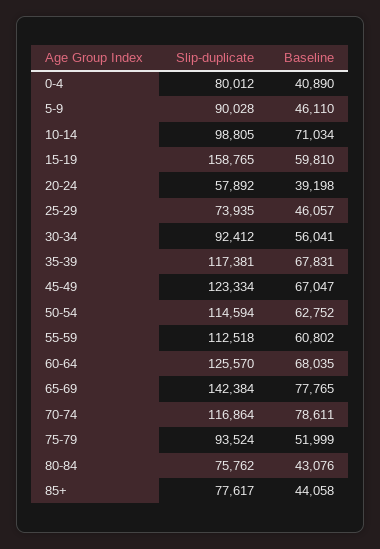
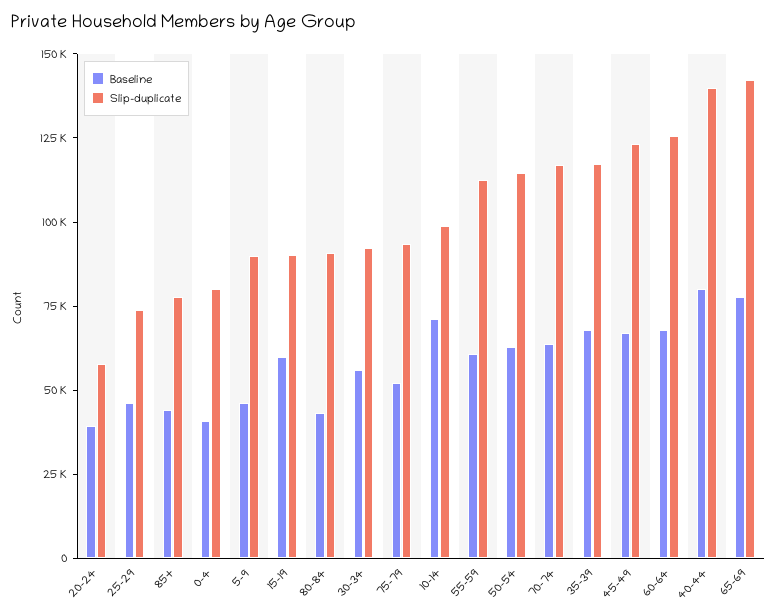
  {
    "Slip-duplicate": {
      "0-4": 80012,
      "5-9": 90028,
      "10-14": 98805,
-     "15-19": 158765,
+     "15-19": 90000,
      "20-24": 57892,
      "25-29": 73935,
      "30-34": 92412,
      "35-39": 117381,
      "45-49": 123334,
      "50-54": 114594,
      "55-59": 112518,
      "60-64": 125570,
      "65-69": 142384,
      "70-74": 116864,
      "75-79": 93524,
-     "80-84": 75762,
+     "80-84": 90000,
-     "85+": 77617
+     "85+": 77617,
+     "40-44": 140000
    },
    "Baseline": {
      "0-4": 40890,
      "5-9": 46110,
      "10-14": 71034,
      "15-19": 59810,
      "20-24": 39198,
      "25-29": 46057,
      "30-34": 56041,
      "35-39": 67831,
      "45-49": 67047,
      "50-54": 62752,
      "55-59": 60802,
      "60-64": 68035,
      "65-69": 77765,
-     "70-74": 78611,
+     "70-74": 65000,
      "75-79": 51999,
      "80-84": 43076,
-     "85+": 44058
+     "85+": 44058,
+     "40-44": 80000
    }
  }

